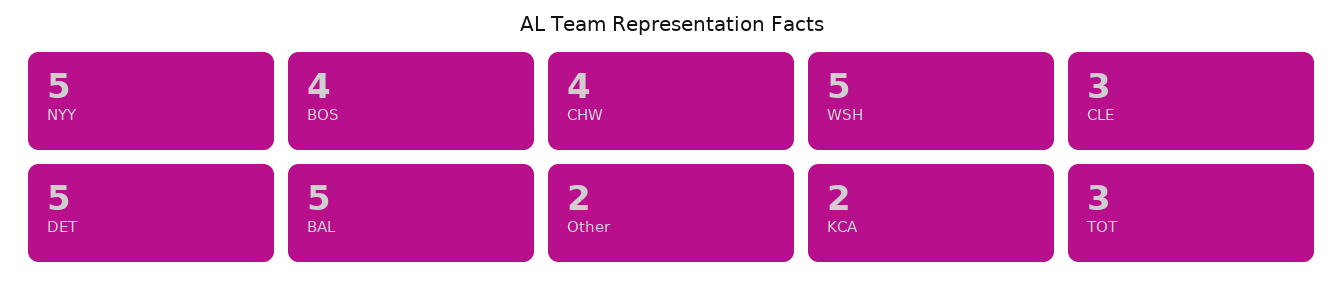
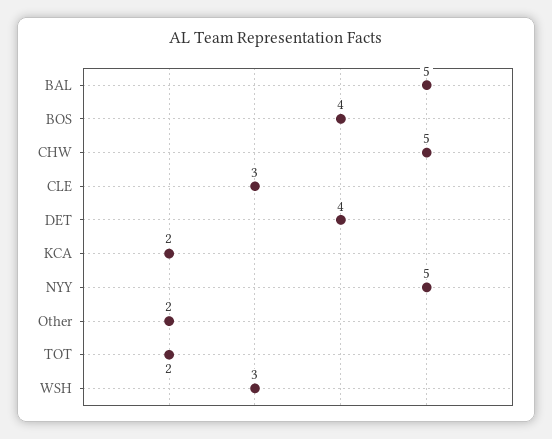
  {
    "NYY": 5,
    "BOS": 4,
-   "CHW": 4,
+   "CHW": 5,
-   "WSH": 5,
+   "WSH": 3,
    "CLE": 3,
-   "DET": 5,
+   "DET": 4,
    "BAL": 5,
    "Other": 2,
    "KCA": 2,
-   "TOT": 3
+   "TOT": 2
  }

